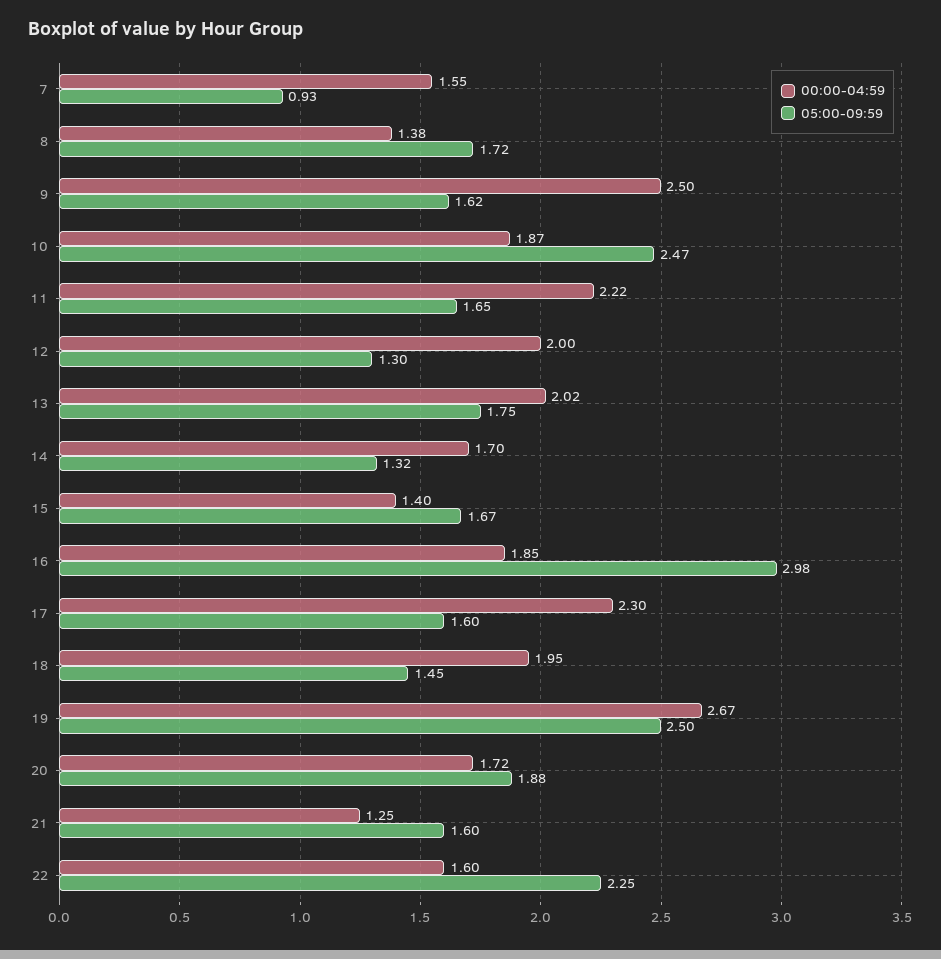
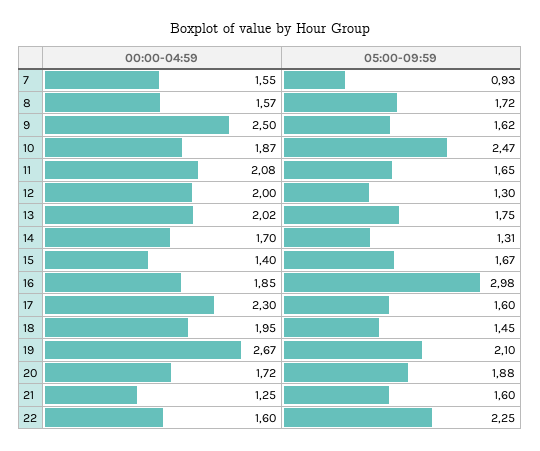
  {
    "00:00-04:59": {
      "7": 1.55,
-     "8": 1.38,
+     "8": 1.57,
      "9": 2.5,
      "10": 1.87,
-     "11": 2.22,
+     "11": 2.08,
      "12": 2,
      "13": 2.02,
      "14": 1.7,
      "15": 1.4,
      "16": 1.85,
      "17": 2.3,
      "18": 1.95,
      "19": 2.67,
      "20": 1.72,
      "21": 1.25,
      "22": 1.6
    },
    "05:00-09:59": {
      "7": 0.93,
      "8": 1.72,
      "9": 1.62,
      "10": 2.47,
      "11": 1.65,
      "12": 1.3,
      "13": 1.75,
-     "14": 1.32,
+     "14": 1.31,
      "15": 1.67,
      "16": 2.98,
      "17": 1.6,
      "18": 1.45,
-     "19": 2.5,
+     "19": 2.1,
      "20": 1.88,
      "21": 1.6,
      "22": 2.25
    }
  }

